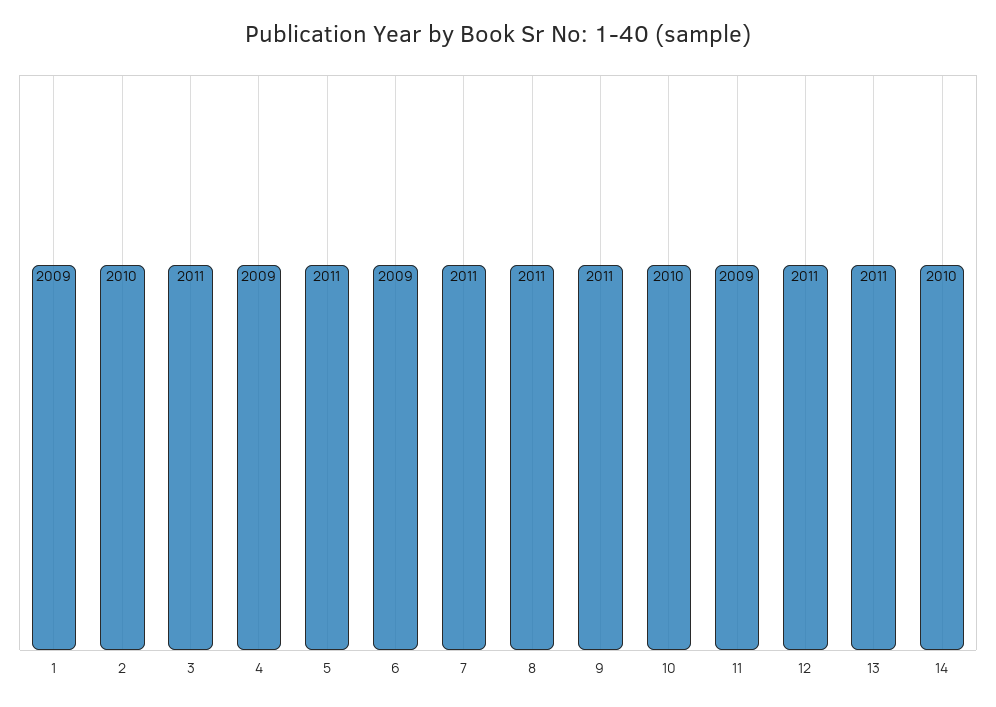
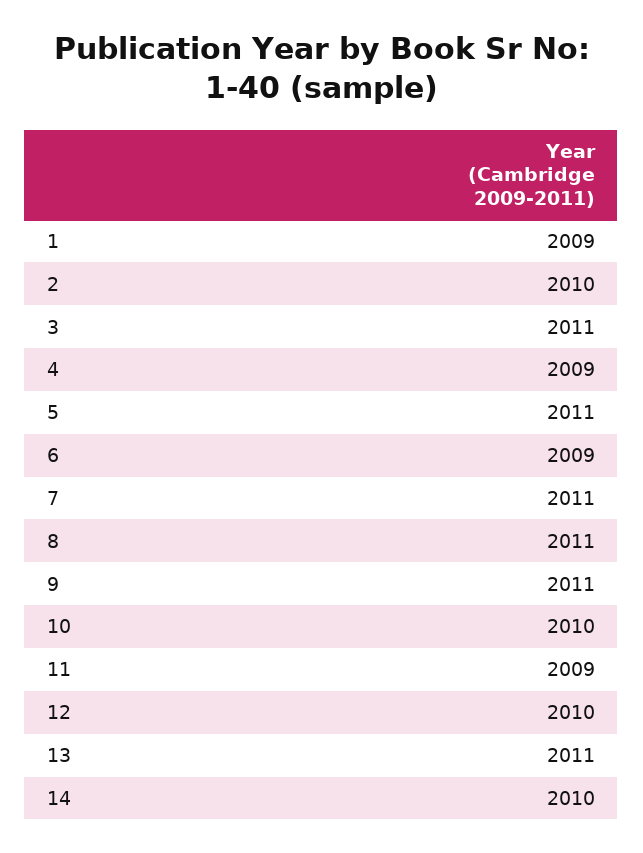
  {
    "1": 2009,
    "2": 2010,
    "3": 2011,
    "4": 2009,
    "5": 2011,
    "6": 2009,
    "7": 2011,
    "8": 2011,
    "9": 2011,
    "10": 2010,
    "11": 2009,
-   "12": 2011,
+   "12": 2010,
    "13": 2011,
    "14": 2010
  }

